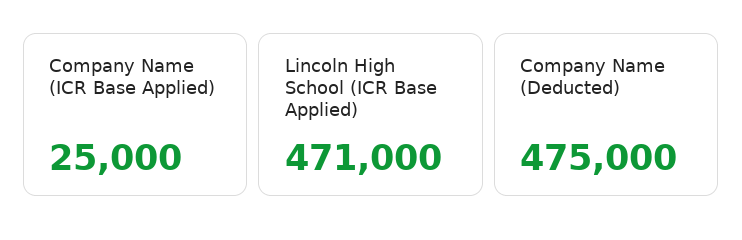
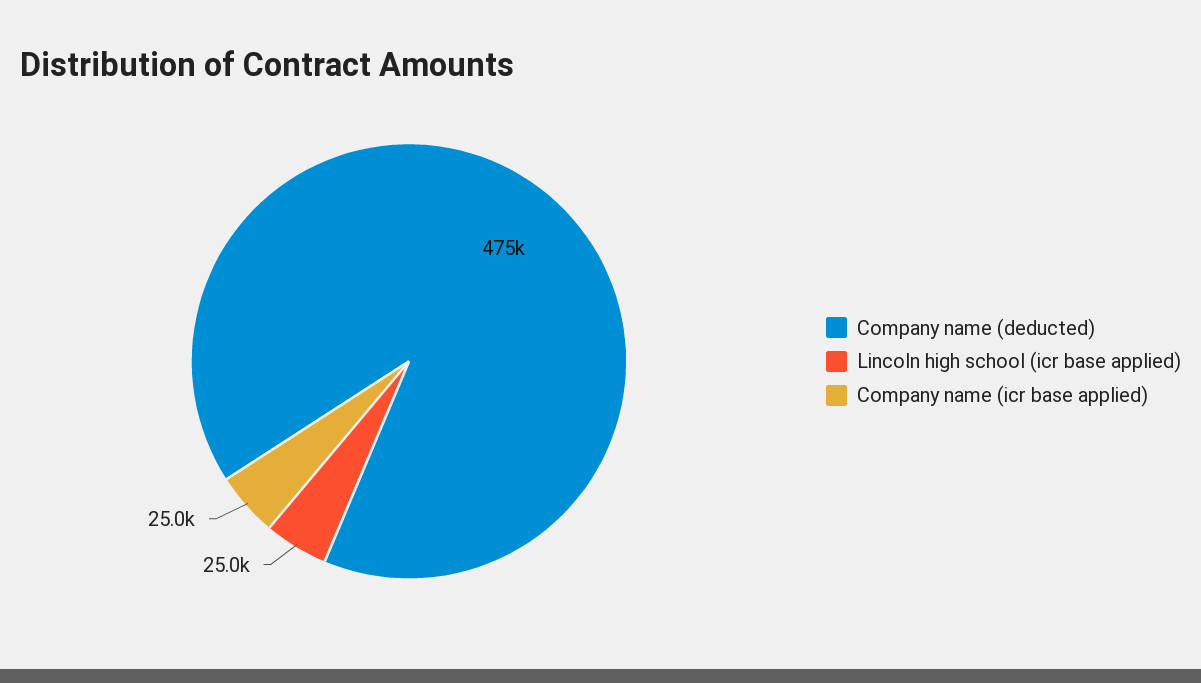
  {
    "Company Name (ICR Base Applied)": 25000,
-   "Lincoln High School (ICR Base Applied)": 471000,
+   "Lincoln High School (ICR Base Applied)": 25000,
    "Company Name (Deducted)": 475000
  }

